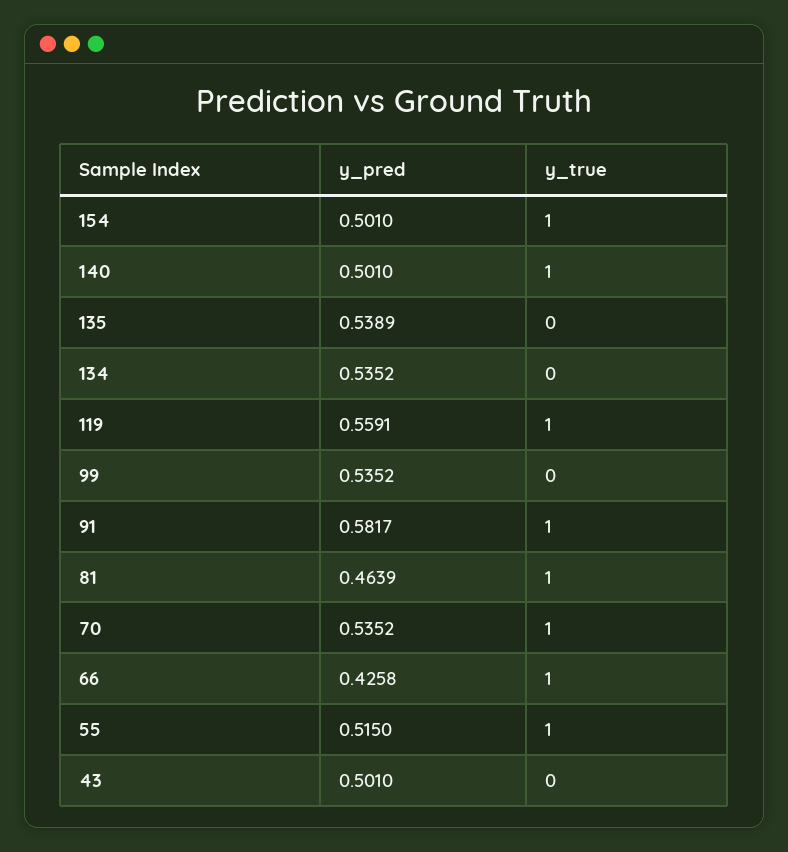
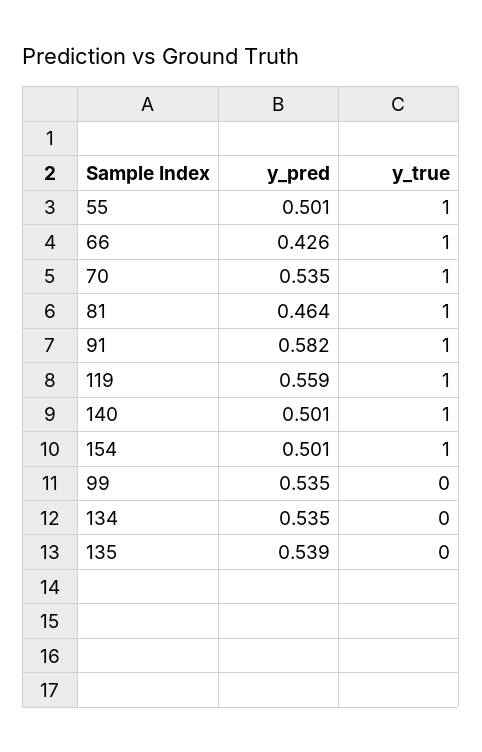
  {
    "y_pred": {
      "154": 0.501,
      "140": 0.501,
      "135": 0.5389,
      "134": 0.5352,
      "119": 0.5591,
      "99": 0.5352,
      "91": 0.5817,
      "81": 0.4639,
      "70": 0.5352,
      "66": 0.4258,
-     "55": 0.515,
+     "55": 0.501
-     "43": 0.501
    },
    "y_true": {
      "154": 1,
      "140": 1,
      "135": 0,
      "134": 0,
      "119": 1,
      "99": 0,
      "91": 1,
      "81": 1,
      "70": 1,
      "66": 1,
-     "55": 1,
+     "55": 1
-     "43": 0
    }
  }

